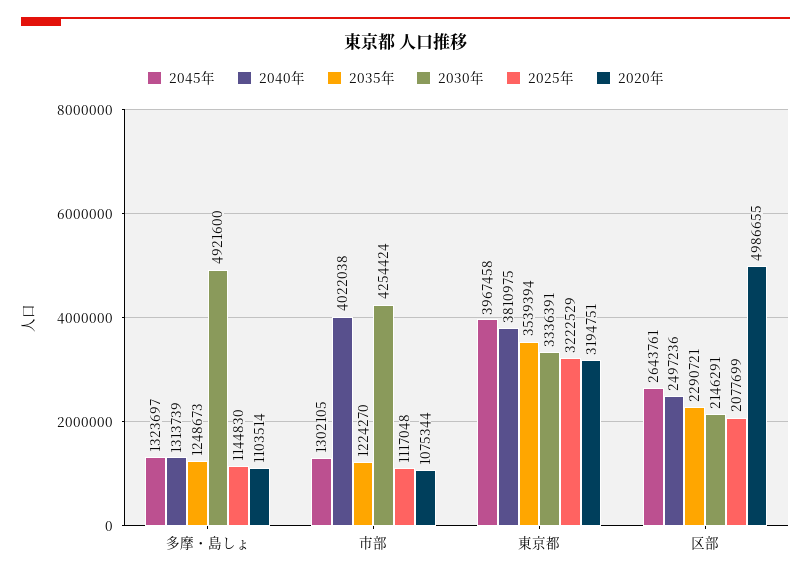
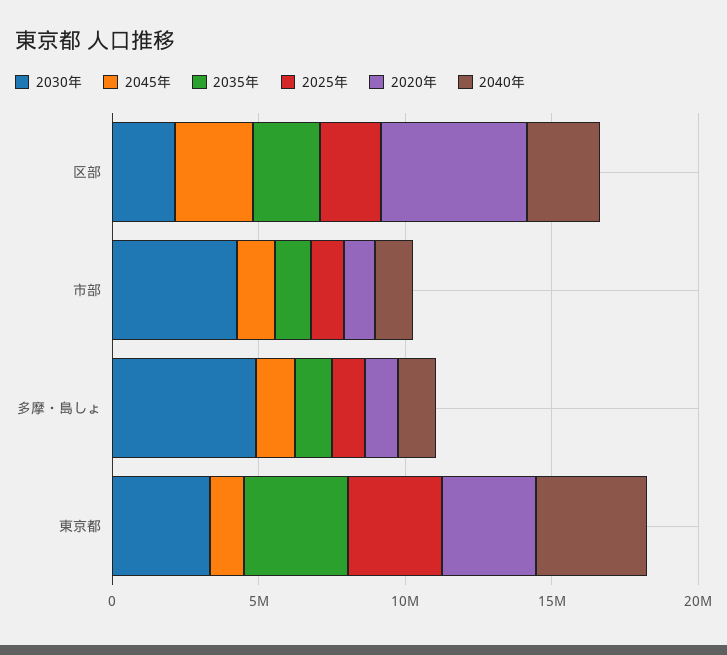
  {
    "2045年": {
      "多摩・島しょ": 1323697,
      "市部": 1302105,
-     "東京都": 3967458,
+     "東京都": 1000000,
      "区部": 2643761
    },
    "2040年": {
      "多摩・島しょ": 1313739,
-     "市部": 4022038,
+     "市部": 1000000,
      "東京都": 3810975,
      "区部": 2497236
    },
    "2035年": {
      "多摩・島しょ": 1248673,
      "市部": 1224270,
      "東京都": 3539394,
      "区部": 2290721
    },
    "2030年": {
      "多摩・島しょ": 4921600,
      "市部": 4254424,
      "東京都": 3336391,
      "区部": 2146291
    },
    "2025年": {
      "多摩・島しょ": 1144830,
      "市部": 1117048,
      "東京都": 3222529,
      "区部": 2077699
    },
    "2020年": {
      "多摩・島しょ": 1103514,
      "市部": 1075344,
      "東京都": 3194751,
      "区部": 4986655
    }
  }

